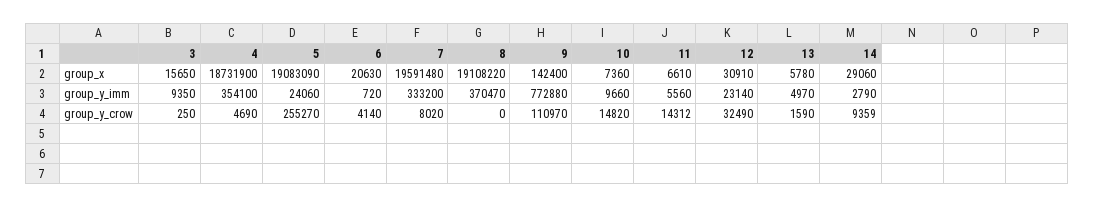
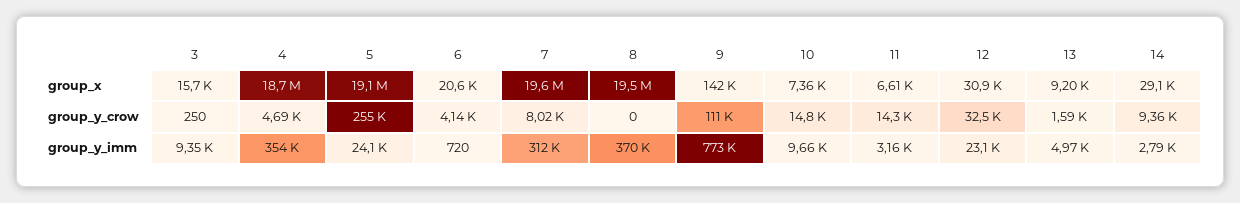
  {
    "3": {
      "group_x": 15650,
      "group_y_imm": 9350,
      "group_y_crow": 250
    },
    "4": {
      "group_x": 18731900,
      "group_y_imm": 354100,
      "group_y_crow": 4690
    },
    "5": {
      "group_x": 19083090,
      "group_y_imm": 24060,
      "group_y_crow": 255270
    },
    "6": {
      "group_x": 20630,
      "group_y_imm": 720,
      "group_y_crow": 4140
    },
    "7": {
      "group_x": 19591480,
-     "group_y_imm": 333200,
+     "group_y_imm": 312000,
      "group_y_crow": 8020
    },
    "8": {
-     "group_x": 19108220,
+     "group_x": 19500000,
      "group_y_imm": 370470,
      "group_y_crow": 0
    },
    "9": {
      "group_x": 142400,
      "group_y_imm": 772880,
      "group_y_crow": 110970
    },
    "10": {
      "group_x": 7360,
      "group_y_imm": 9660,
      "group_y_crow": 14820
    },
    "11": {
      "group_x": 6610,
-     "group_y_imm": 5560,
+     "group_y_imm": 3160,
      "group_y_crow": 14312
    },
    "12": {
      "group_x": 30910,
      "group_y_imm": 23140,
      "group_y_crow": 32490
    },
    "13": {
-     "group_x": 5780,
+     "group_x": 9200,
      "group_y_imm": 4970,
      "group_y_crow": 1590
    },
    "14": {
      "group_x": 29060,
      "group_y_imm": 2790,
      "group_y_crow": 9359
    }
  }

